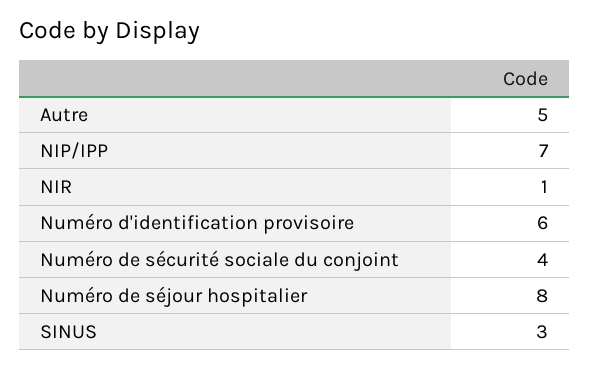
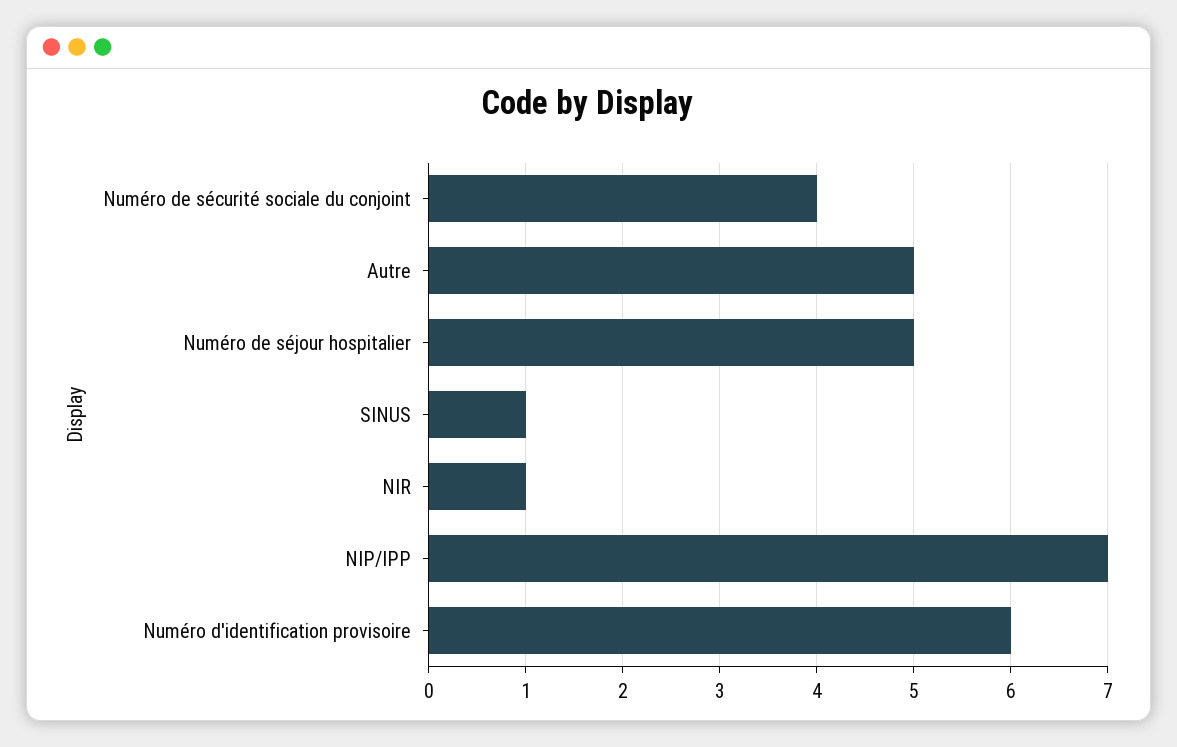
  {
    "Autre": 5,
    "NIP/IPP": 7,
    "NIR": 1,
    "Numéro d'identification provisoire": 6,
    "Numéro de sécurité sociale du conjoint": 4,
-   "Numéro de séjour hospitalier": 8,
+   "Numéro de séjour hospitalier": 5,
-   "SINUS": 3
+   "SINUS": 1
  }

